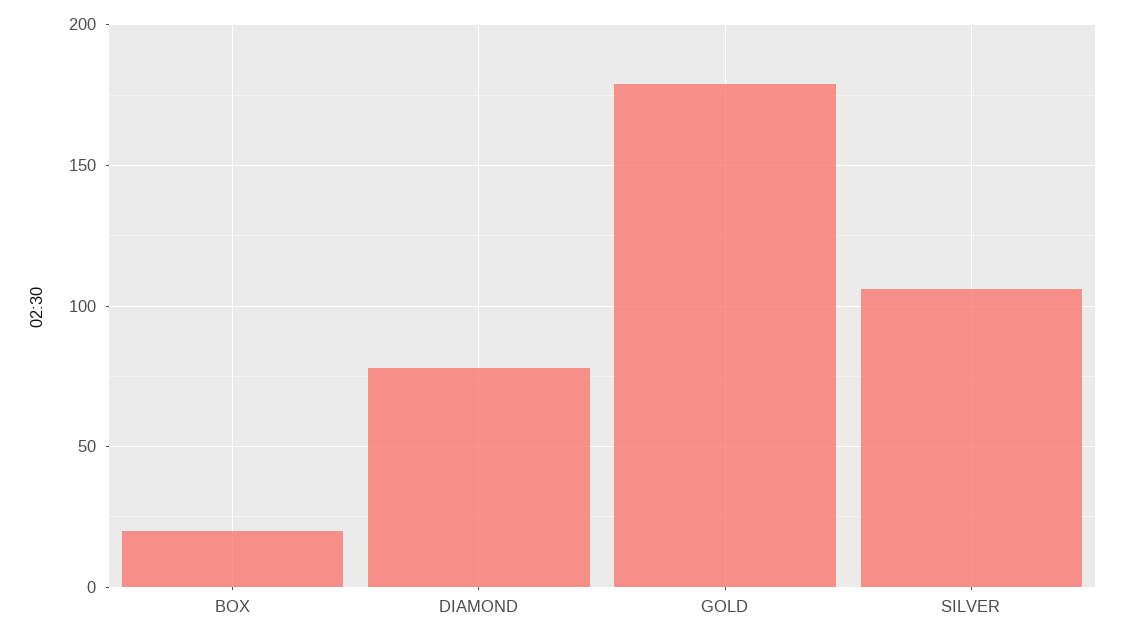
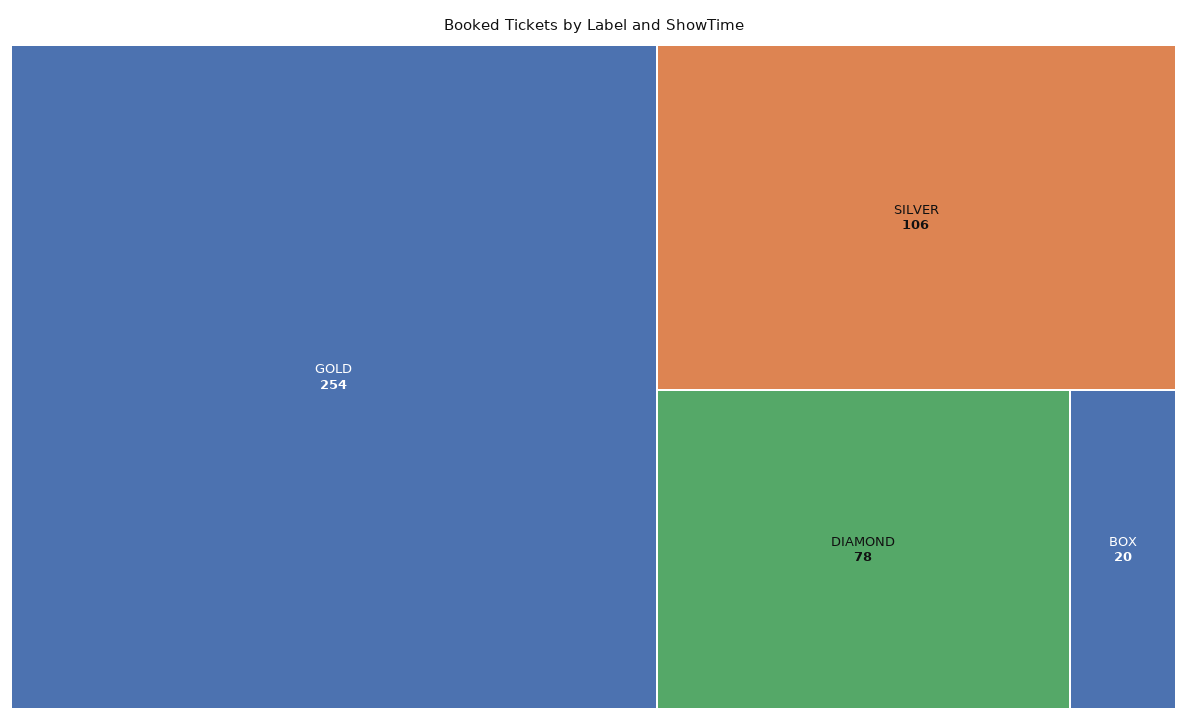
  {
    "BOX": 20,
    "DIAMOND": 78,
-   "GOLD": 180,
+   "GOLD": 254,
    "SILVER": 106
  }

